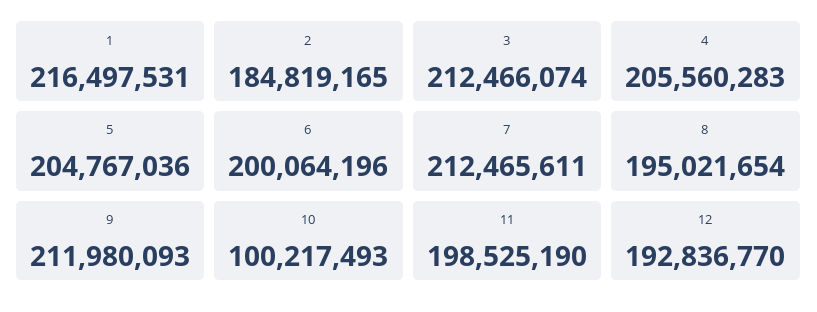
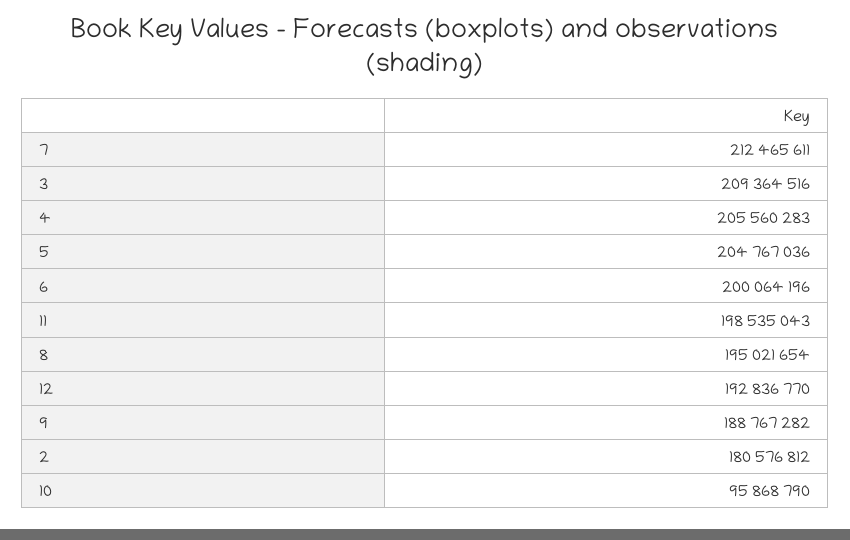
  {
-   "1": 216497531,
-   "2": 184819165,
+   "2": 180576812,
-   "3": 212466074,
+   "3": 209364516,
    "4": 205560283,
    "5": 204767036,
    "6": 200064196,
    "7": 212465611,
    "8": 195021654,
-   "9": 211980093,
+   "9": 188767282,
-   "10": 100217493,
+   "10": 95868790,
-   "11": 198525190,
+   "11": 198535043,
    "12": 192836770
  }

